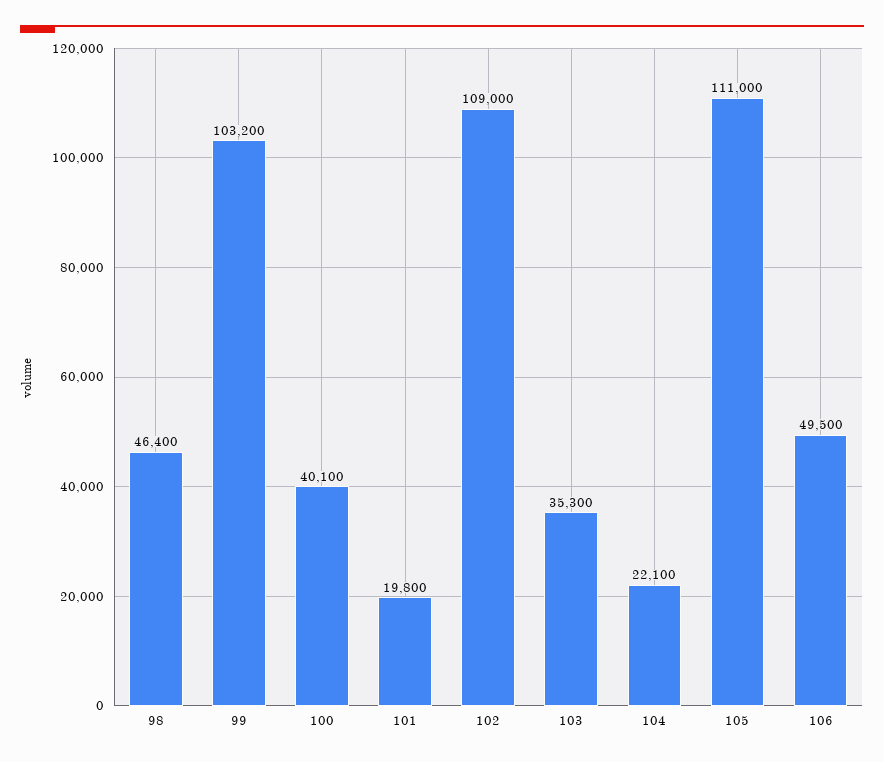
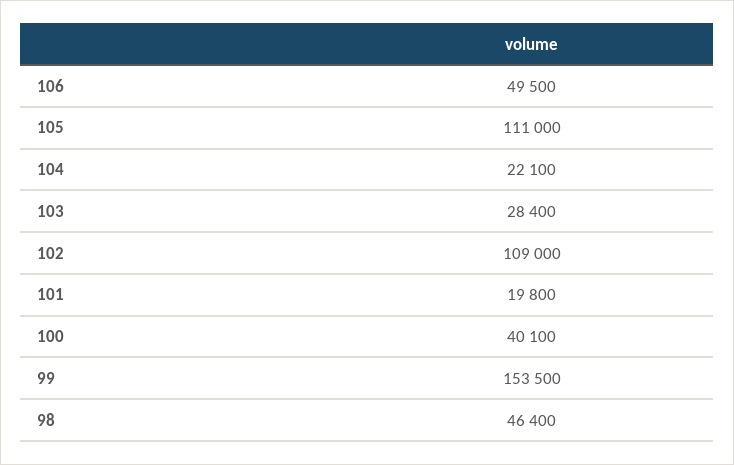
  {
    "98": 46400,
-   "99": 103200,
+   "99": 153500,
    "100": 40100,
    "101": 19800,
    "102": 109000,
-   "103": 35300,
+   "103": 28400,
    "104": 22100,
    "105": 111000,
    "106": 49500
  }

